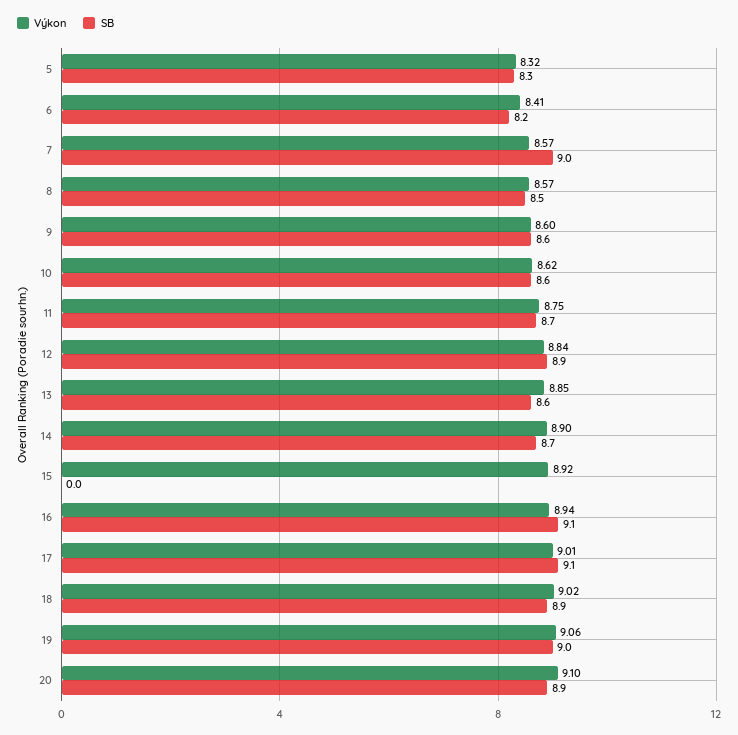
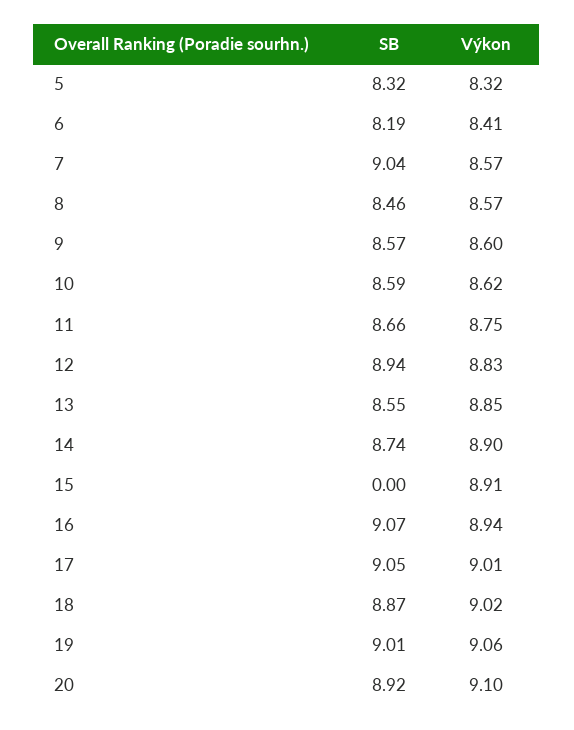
  {
    "Výkon": {
      "5": 8.32,
      "6": 8.41,
      "7": 8.57,
      "8": 8.57,
      "9": 8.6,
      "10": 8.62,
      "11": 8.75,
-     "12": 8.84,
+     "12": 8.83,
      "13": 8.85,
      "14": 8.9,
-     "15": 8.92,
+     "15": 8.91,
      "16": 8.94,
      "17": 9.01,
      "18": 9.02,
      "19": 9.06,
      "20": 9.1
    },
    "SB": {
      "5": 8.32,
      "6": 8.19,
      "7": 9.04,
      "8": 8.46,
      "9": 8.57,
      "10": 8.59,
      "11": 8.66,
      "12": 8.94,
      "13": 8.55,
      "14": 8.74,
      "15": 0,
      "16": 9.07,
      "17": 9.05,
      "18": 8.87,
      "19": 9.01,
      "20": 8.92
    }
  }

